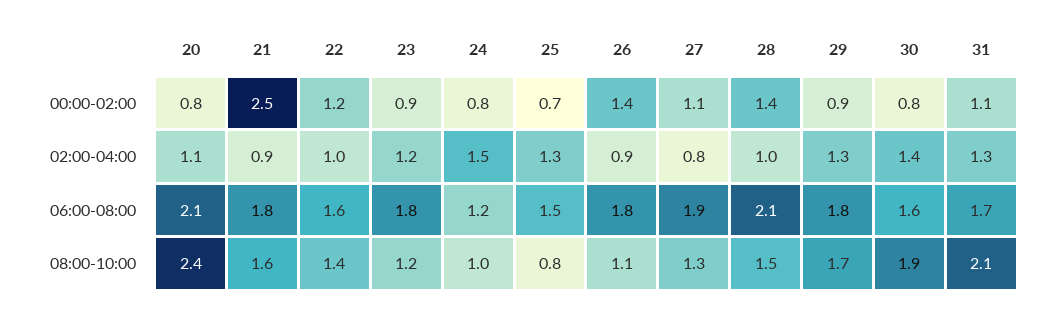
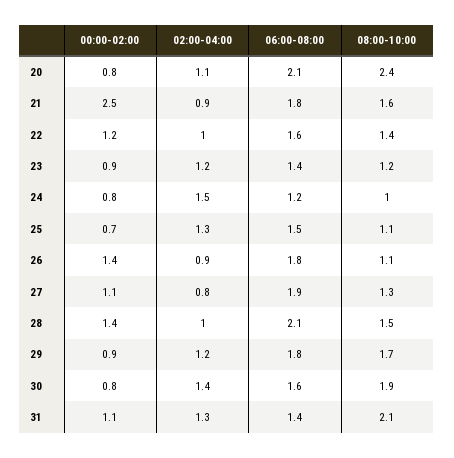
  {
    "20": {
      "00:00-02:00": 0.8,
      "02:00-04:00": 1.1,
      "06:00-08:00": 2.1,
      "08:00-10:00": 2.4
    },
    "21": {
      "00:00-02:00": 2.5,
      "02:00-04:00": 0.9,
      "06:00-08:00": 1.8,
      "08:00-10:00": 1.6
    },
    "22": {
      "00:00-02:00": 1.2,
      "02:00-04:00": 1,
      "06:00-08:00": 1.6,
      "08:00-10:00": 1.4
    },
    "23": {
      "00:00-02:00": 0.9,
      "02:00-04:00": 1.2,
-     "06:00-08:00": 1.8,
+     "06:00-08:00": 1.4,
      "08:00-10:00": 1.2
    },
    "24": {
      "00:00-02:00": 0.8,
      "02:00-04:00": 1.5,
      "06:00-08:00": 1.2,
      "08:00-10:00": 1
    },
    "25": {
      "00:00-02:00": 0.7,
      "02:00-04:00": 1.3,
      "06:00-08:00": 1.5,
-     "08:00-10:00": 0.8
+     "08:00-10:00": 1.1
    },
    "26": {
      "00:00-02:00": 1.4,
      "02:00-04:00": 0.9,
      "06:00-08:00": 1.8,
      "08:00-10:00": 1.1
    },
    "27": {
      "00:00-02:00": 1.1,
      "02:00-04:00": 0.8,
      "06:00-08:00": 1.9,
      "08:00-10:00": 1.3
    },
    "28": {
      "00:00-02:00": 1.4,
      "02:00-04:00": 1,
      "06:00-08:00": 2.1,
      "08:00-10:00": 1.5
    },
    "29": {
      "00:00-02:00": 0.9,
-     "02:00-04:00": 1.3,
+     "02:00-04:00": 1.2,
      "06:00-08:00": 1.8,
      "08:00-10:00": 1.7
    },
    "30": {
      "00:00-02:00": 0.8,
      "02:00-04:00": 1.4,
      "06:00-08:00": 1.6,
      "08:00-10:00": 1.9
    },
    "31": {
      "00:00-02:00": 1.1,
      "02:00-04:00": 1.3,
-     "06:00-08:00": 1.7,
+     "06:00-08:00": 1.4,
      "08:00-10:00": 2.1
    }
  }

